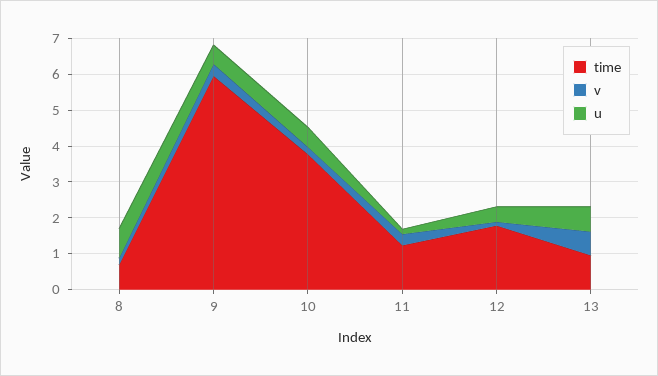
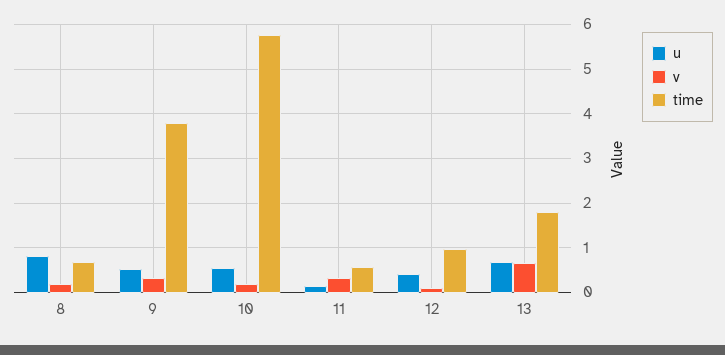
  {
    "time": {
      "8": 0.6,
-     "9": 6,
+     "9": 3.8,
-     "10": 3.75,
+     "10": 5.8,
-     "11": 1.25,
+     "11": 0.6,
-     "12": 1.75,
+     "12": 1,
-     "13": 1
+     "13": 1.8
    },
    "v": {
      "8": 0.2,
      "9": 0.4,
      "10": 0.2,
      "11": 0.4,
      "12": 0,
      "13": 0.6
    },
    "u": {
      "8": 0.8,
      "9": 0.6,
      "10": 0.6,
      "11": 0.2,
      "12": 0.4,
      "13": 0.6
    }
  }

